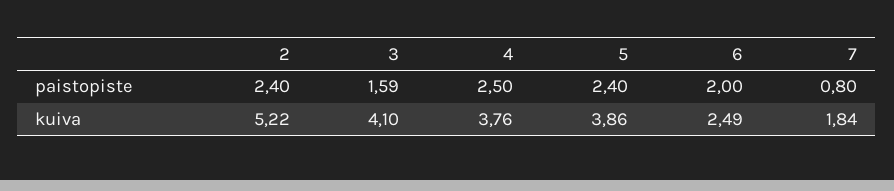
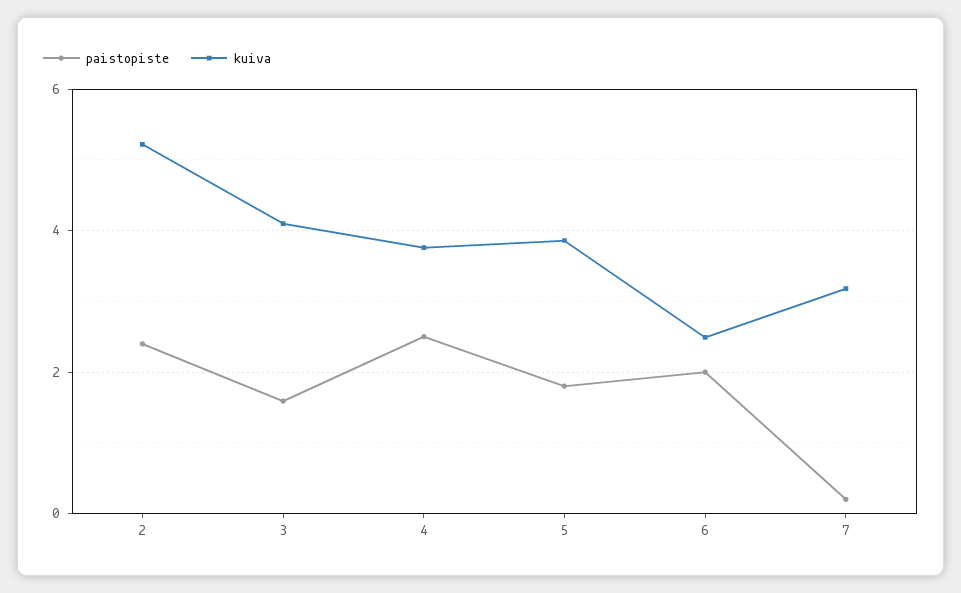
  {
    "paistopiste": {
      "2": 2.4,
      "3": 1.59,
      "4": 2.5,
-     "5": 2.4,
+     "5": 1.8,
      "6": 2,
-     "7": 0.8
+     "7": 0.2
    },
    "kuiva": {
      "2": 5.22,
      "3": 4.1,
      "4": 3.76,
      "5": 3.86,
      "6": 2.49,
-     "7": 1.84
+     "7": 3.2
    }
  }

